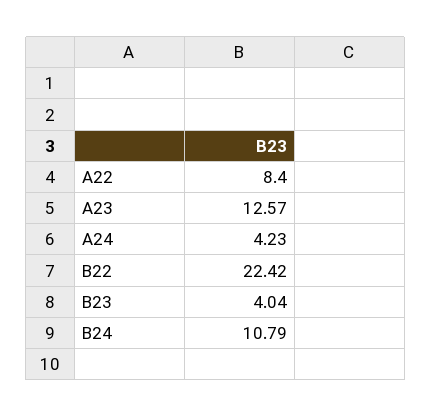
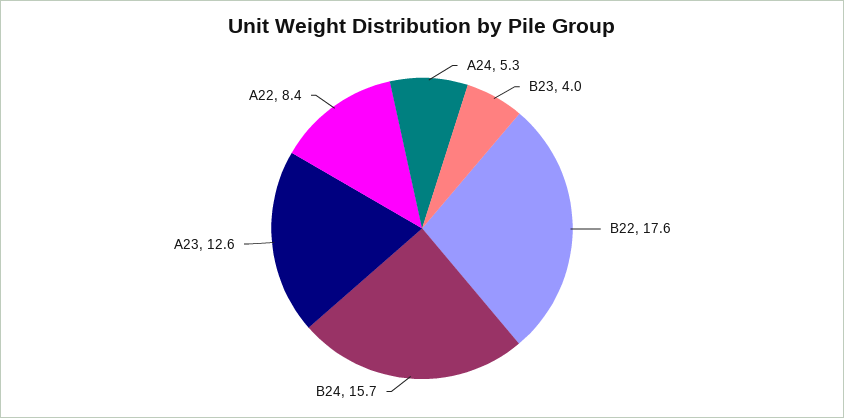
  {
    "A22": 8.4,
    "A23": 12.57,
-   "A24": 4.23,
+   "A24": 5.3,
-   "B22": 22.42,
+   "B22": 17.6,
    "B23": 4.04,
-   "B24": 10.79
+   "B24": 15.7
  }

